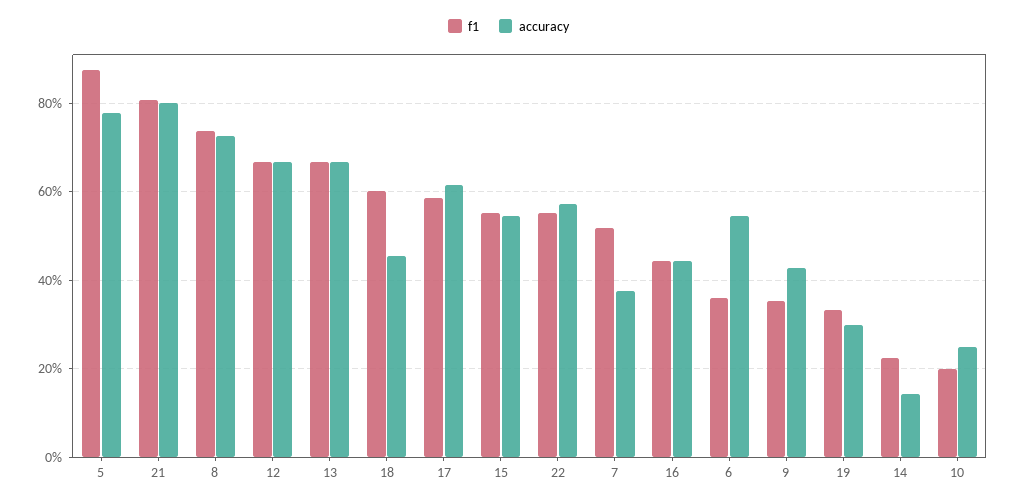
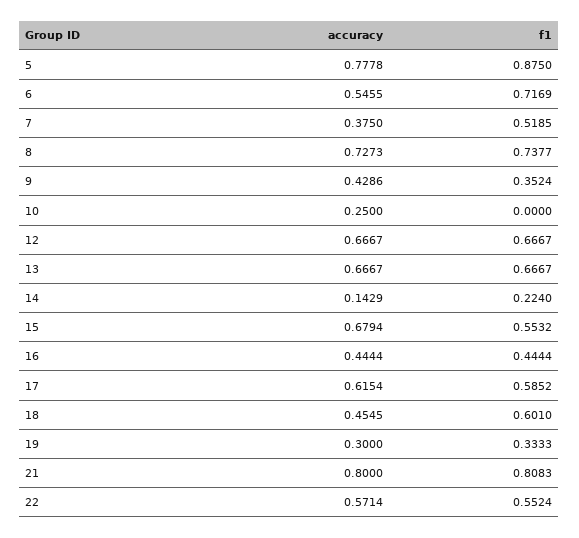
  {
    "f1": {
      "5": 0.875,
      "21": 0.8083,
      "8": 0.7377,
      "12": 0.6667,
      "13": 0.6667,
      "18": 0.601,
      "17": 0.5852,
      "15": 0.5532,
      "22": 0.5524,
      "7": 0.5185,
      "16": 0.4444,
-     "6": 0.36,
+     "6": 0.7169,
      "9": 0.3524,
      "19": 0.3333,
      "14": 0.224,
-     "10": 0.2
+     "10": 0
    },
    "accuracy": {
      "5": 0.7778,
      "21": 0.8,
      "8": 0.7273,
      "12": 0.6667,
      "13": 0.6667,
      "18": 0.4545,
      "17": 0.6154,
-     "15": 0.54,
+     "15": 0.6794,
      "22": 0.5714,
      "7": 0.375,
      "16": 0.4444,
      "6": 0.5455,
      "9": 0.4286,
      "19": 0.3,
      "14": 0.1429,
      "10": 0.25
    }
  }

